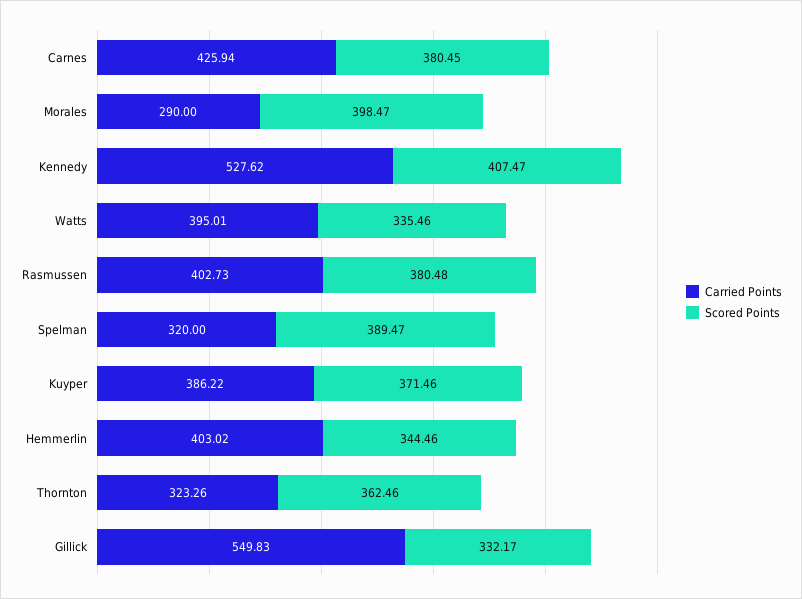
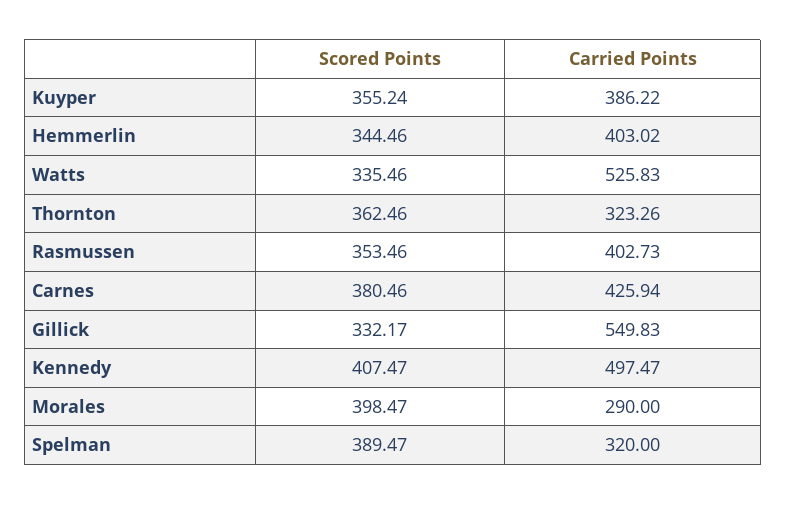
  {
    "Carried Points": {
      "Carnes": 425.94,
      "Morales": 290,
-     "Kennedy": 527.62,
+     "Kennedy": 497.47,
-     "Watts": 395.01,
+     "Watts": 525.83,
      "Rasmussen": 402.73,
      "Spelman": 320,
      "Kuyper": 386.22,
      "Hemmerlin": 403.02,
      "Thornton": 323.26,
      "Gillick": 549.83
    },
    "Scored Points": {
-     "Carnes": 380.45,
+     "Carnes": 380.46,
      "Morales": 398.47,
      "Kennedy": 407.47,
      "Watts": 335.46,
-     "Rasmussen": 380.48,
+     "Rasmussen": 353.46,
      "Spelman": 389.47,
-     "Kuyper": 371.46,
+     "Kuyper": 355.24,
      "Hemmerlin": 344.46,
      "Thornton": 362.46,
      "Gillick": 332.17
    }
  }

